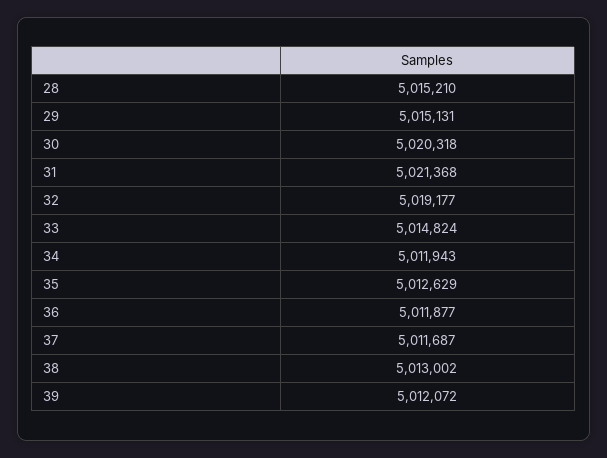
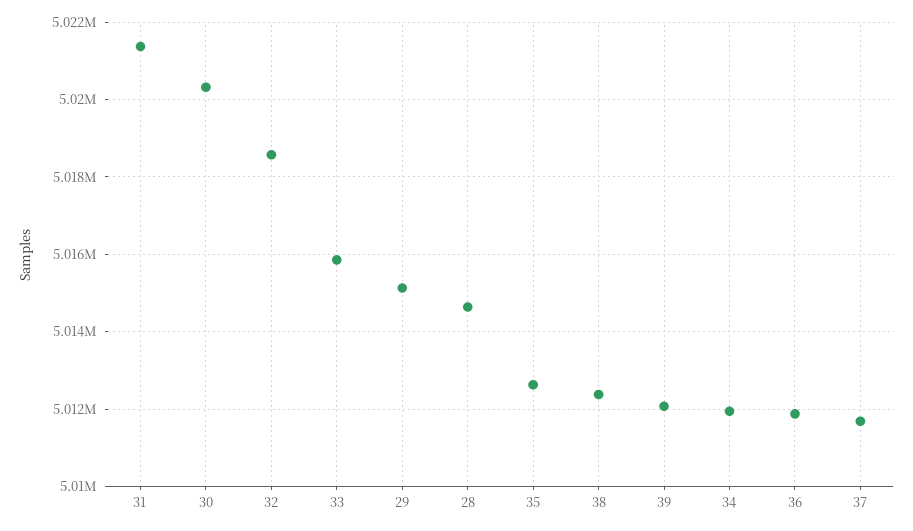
  {
-   "28": 5015210,
+   "28": 5014600,
    "29": 5015131,
    "30": 5020318,
    "31": 5021368,
-   "32": 5019177,
+   "32": 5018600,
-   "33": 5014824,
+   "33": 5015800,
    "34": 5011943,
    "35": 5012629,
    "36": 5011877,
    "37": 5011687,
-   "38": 5013002,
+   "38": 5012400,
    "39": 5012072
  }

